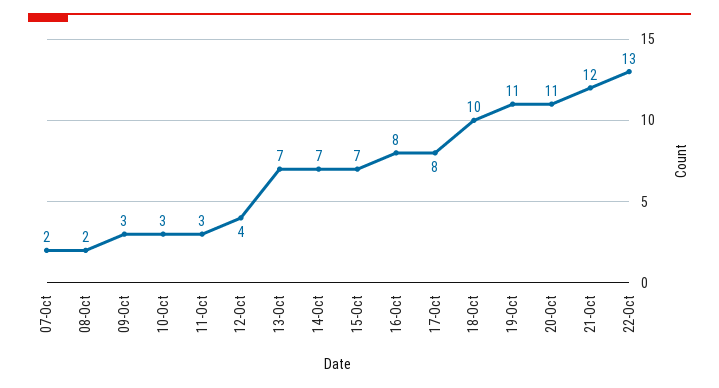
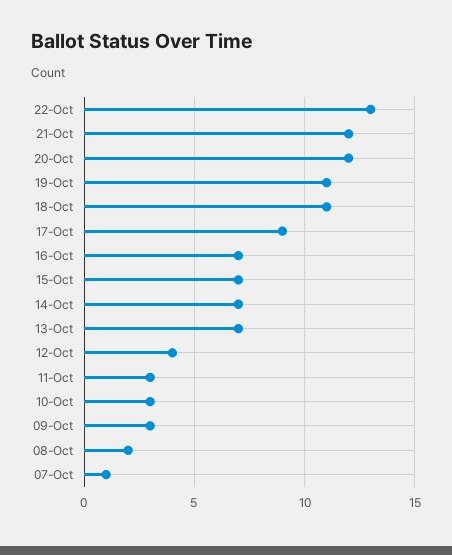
  {
-   "07-Oct": 2,
+   "07-Oct": 1,
    "08-Oct": 2,
    "09-Oct": 3,
    "10-Oct": 3,
    "11-Oct": 3,
    "12-Oct": 4,
    "13-Oct": 7,
    "14-Oct": 7,
    "15-Oct": 7,
-   "16-Oct": 8,
+   "16-Oct": 7,
-   "17-Oct": 8,
+   "17-Oct": 9,
-   "18-Oct": 10,
+   "18-Oct": 11,
    "19-Oct": 11,
-   "20-Oct": 11,
+   "20-Oct": 12,
    "21-Oct": 12,
    "22-Oct": 13
  }

